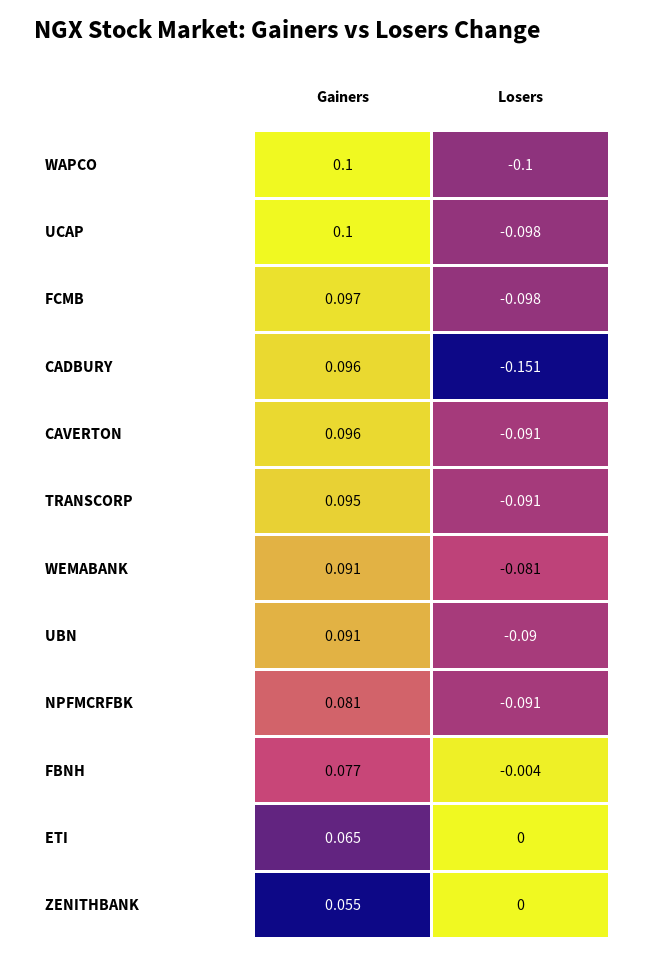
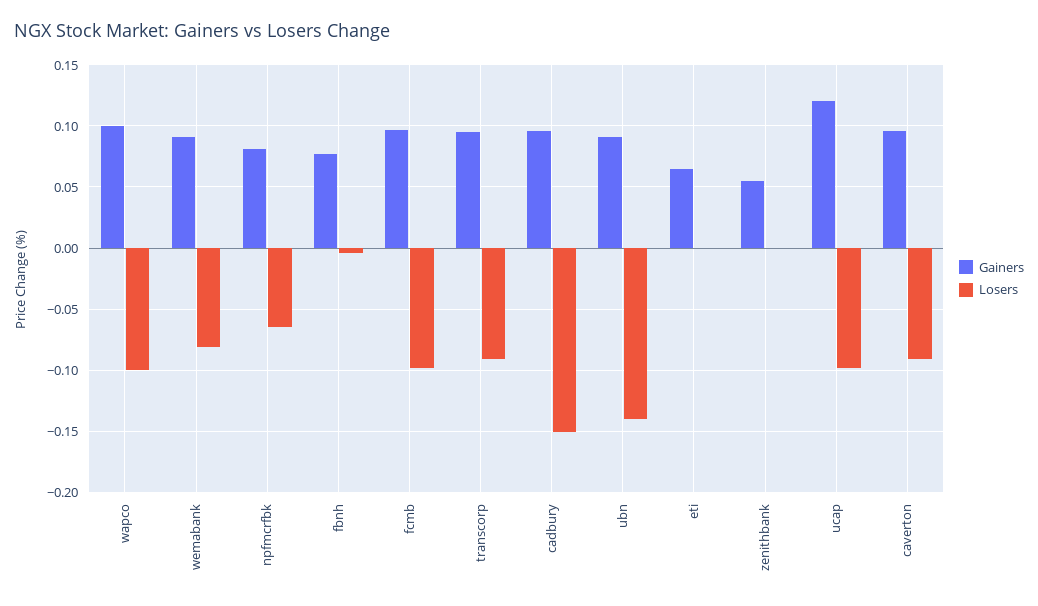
  {
    "Gainers": {
      "WAPCO": 0.1,
-     "UCAP": 0.1,
+     "UCAP": 0.12,
      "FCMB": 0.097,
      "CADBURY": 0.096,
      "CAVERTON": 0.096,
      "TRANSCORP": 0.095,
      "WEMABANK": 0.091,
      "UBN": 0.091,
      "NPFMCRFBK": 0.081,
      "FBNH": 0.077,
      "ETI": 0.065,
      "ZENITHBANK": 0.055
    },
    "Losers": {
      "WAPCO": -0.1,
      "UCAP": -0.098,
      "FCMB": -0.098,
      "CADBURY": -0.151,
      "CAVERTON": -0.091,
      "TRANSCORP": -0.091,
      "WEMABANK": -0.081,
-     "UBN": -0.09,
+     "UBN": -0.14,
-     "NPFMCRFBK": -0.091,
+     "NPFMCRFBK": -0.065,
      "FBNH": -0.004,
      "ETI": 0,
      "ZENITHBANK": 0
    }
  }

